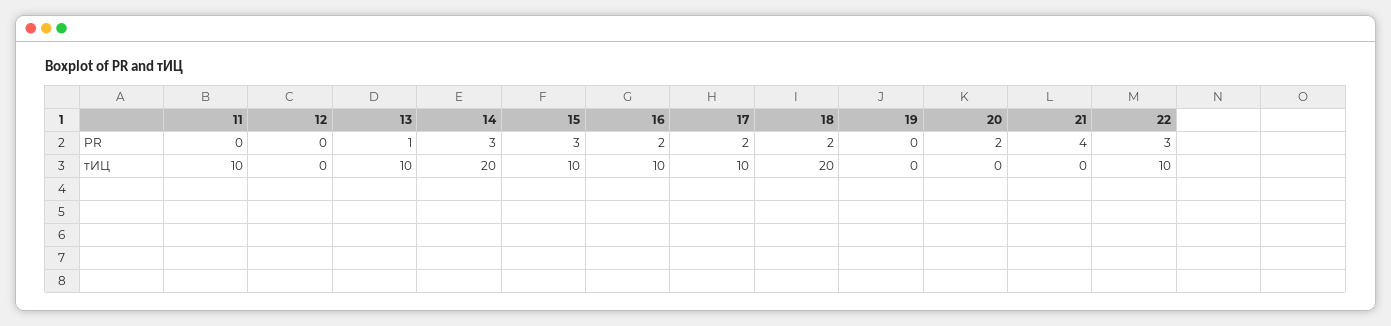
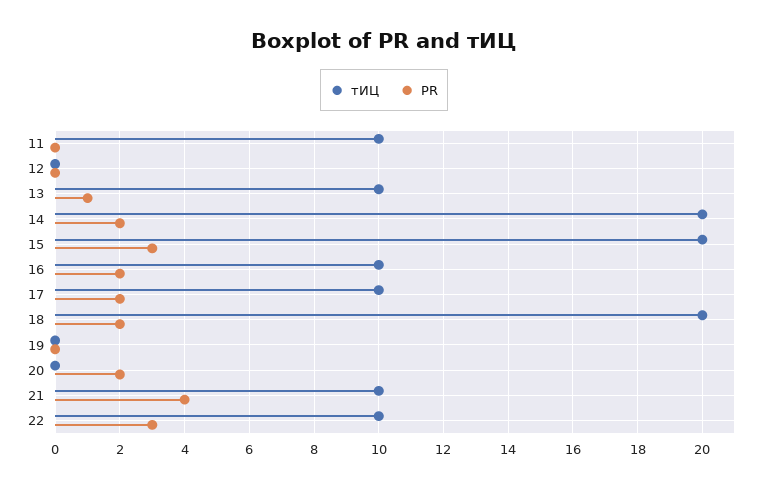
  {
    "PR": {
      "11": 0,
      "12": 0,
      "13": 1,
-     "14": 3,
+     "14": 2,
      "15": 3,
      "16": 2,
      "17": 2,
      "18": 2,
      "19": 0,
      "20": 2,
      "21": 4,
      "22": 3
    },
    "тИЦ": {
      "11": 10,
      "12": 0,
      "13": 10,
      "14": 20,
-     "15": 10,
+     "15": 20,
      "16": 10,
      "17": 10,
      "18": 20,
      "19": 0,
      "20": 0,
-     "21": 0,
+     "21": 10,
      "22": 10
    }
  }

